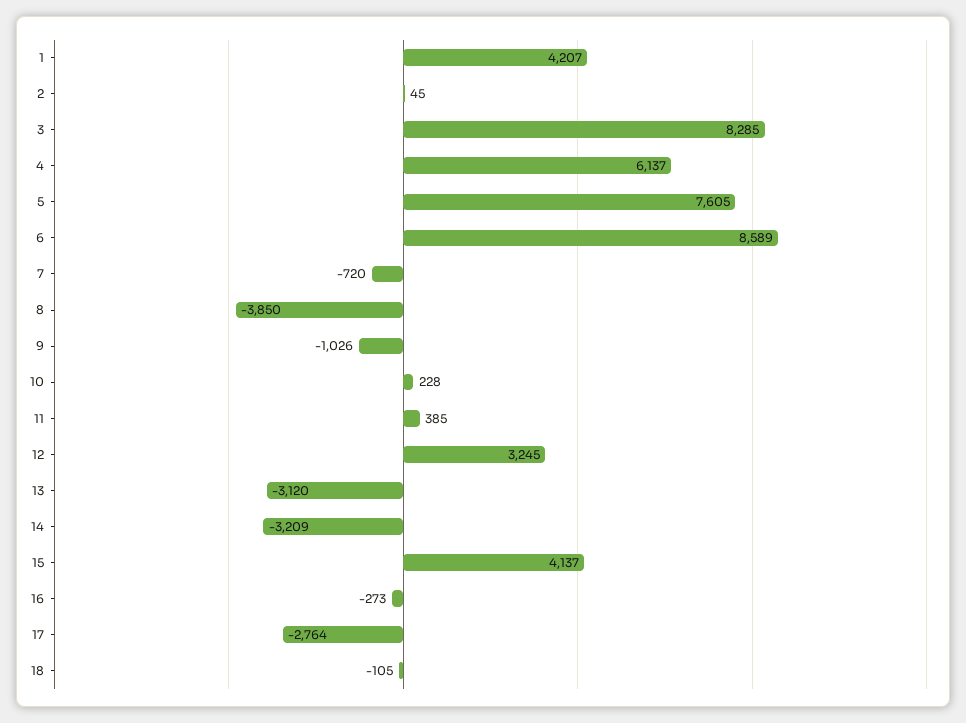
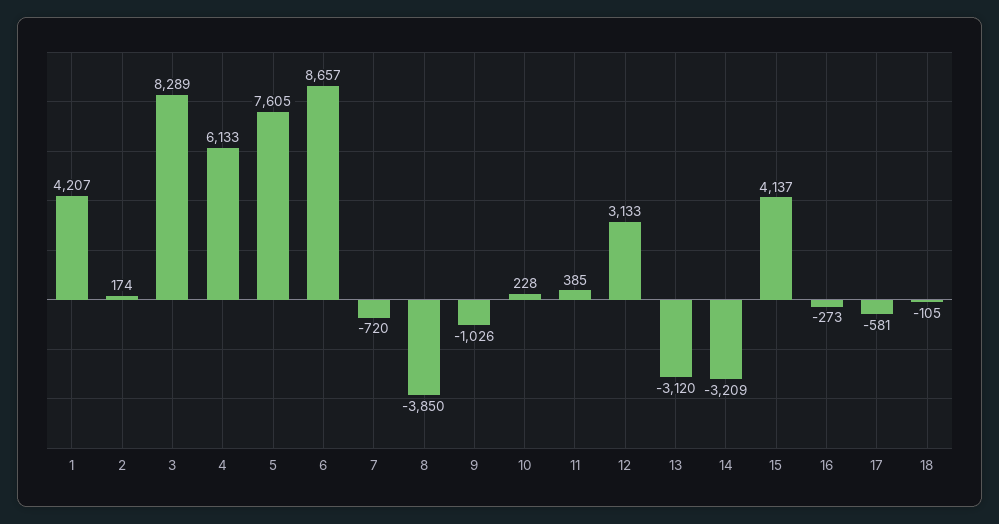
  {
    "1": 4207,
-   "2": 45,
+   "2": 174,
-   "3": 8285,
+   "3": 8289,
-   "4": 6137,
+   "4": 6133,
    "5": 7605,
-   "6": 8589,
+   "6": 8657,
    "7": -720,
    "8": -3850,
    "9": -1026,
    "10": 228,
    "11": 385,
-   "12": 3245,
+   "12": 3133,
    "13": -3120,
    "14": -3209,
    "15": 4137,
    "16": -273,
-   "17": -2764,
+   "17": -581,
    "18": -105
  }

